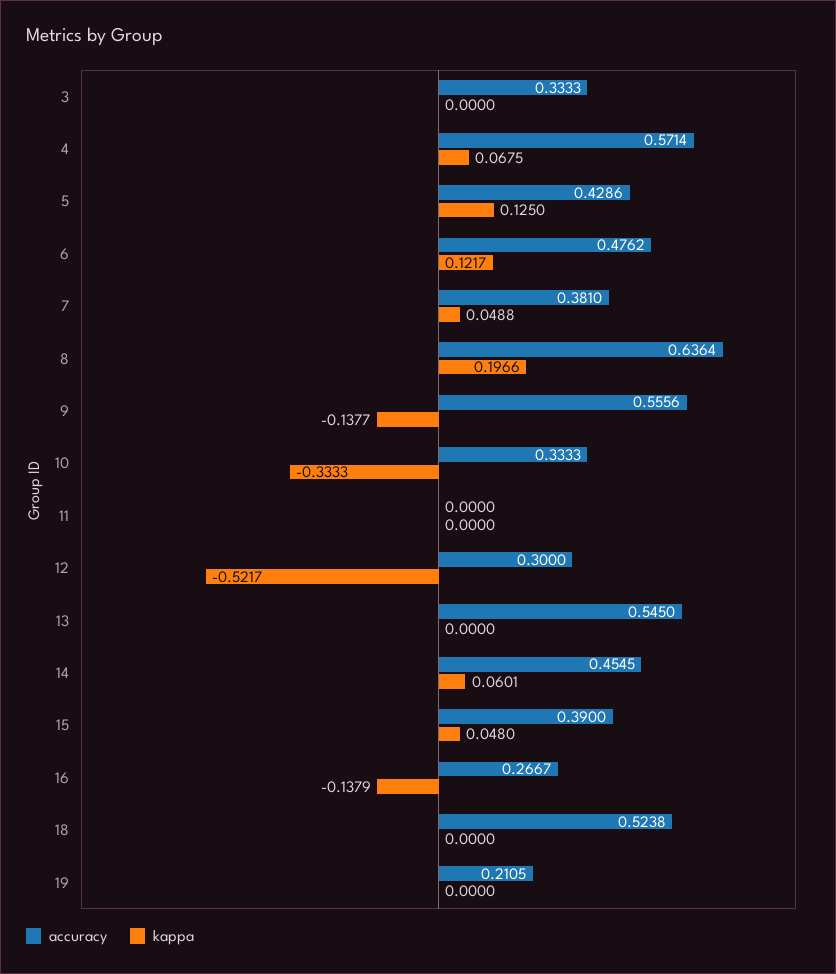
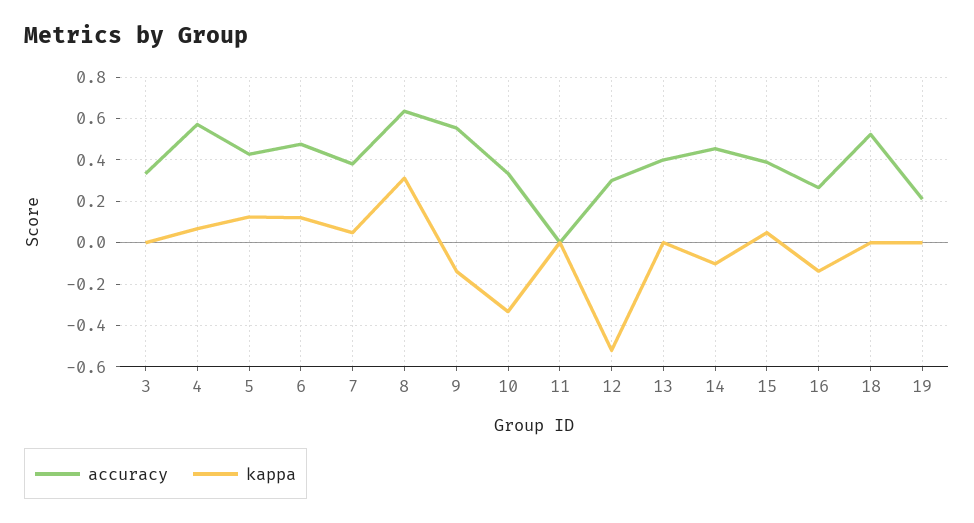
  {
    "accuracy": {
      "3": 0.3333,
      "4": 0.5714,
      "5": 0.4286,
      "6": 0.4762,
      "7": 0.381,
      "8": 0.6364,
      "9": 0.5556,
      "10": 0.3333,
      "11": 0,
      "12": 0.3,
-     "13": 0.545,
+     "13": 0.4,
      "14": 0.4545,
      "15": 0.39,
      "16": 0.2667,
      "18": 0.5238,
      "19": 0.2105
    },
    "kappa": {
      "3": 0,
      "4": 0.0675,
      "5": 0.125,
      "6": 0.1217,
      "7": 0.0488,
-     "8": 0.1966,
+     "8": 0.3,
      "9": -0.1377,
      "10": -0.3333,
      "11": 0,
      "12": -0.5217,
      "13": 0,
-     "14": 0.0601,
+     "14": -0.1,
      "15": 0.048,
      "16": -0.1379,
      "18": 0,
      "19": 0
    }
  }

